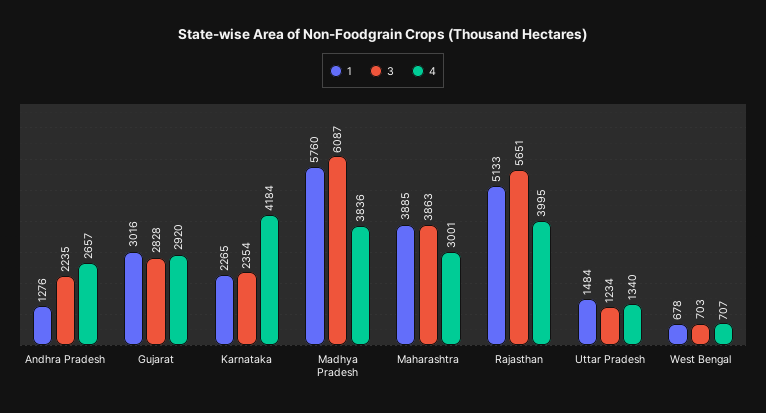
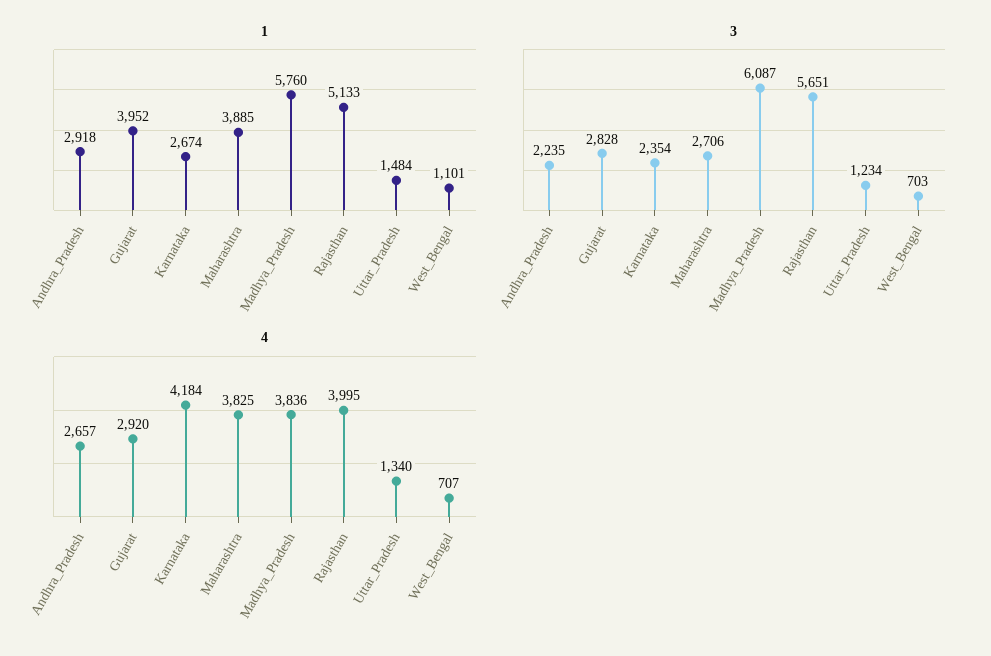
  {
    "1": {
-     "Andhra Pradesh": 1276,
+     "Andhra Pradesh": 2918,
-     "Gujarat": 3016,
+     "Gujarat": 3952,
-     "Karnataka": 2265,
+     "Karnataka": 2674,
      "Madhya Pradesh": 5760,
      "Maharashtra": 3885,
      "Rajasthan": 5133,
      "Uttar Pradesh": 1484,
-     "West Bengal": 678
+     "West Bengal": 1101
    },
    "3": {
      "Andhra Pradesh": 2235,
      "Gujarat": 2828,
      "Karnataka": 2354,
      "Madhya Pradesh": 6087,
-     "Maharashtra": 3863,
+     "Maharashtra": 2706,
      "Rajasthan": 5651,
      "Uttar Pradesh": 1234,
      "West Bengal": 703
    },
    "4": {
      "Andhra Pradesh": 2657,
      "Gujarat": 2920,
      "Karnataka": 4184,
      "Madhya Pradesh": 3836,
-     "Maharashtra": 3001,
+     "Maharashtra": 3825,
      "Rajasthan": 3995,
      "Uttar Pradesh": 1340,
      "West Bengal": 707
    }
  }

